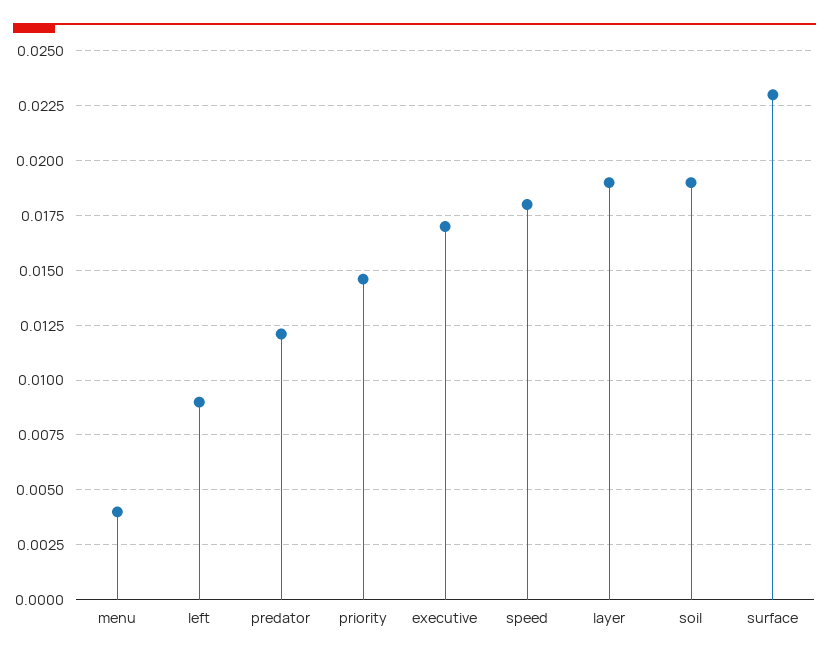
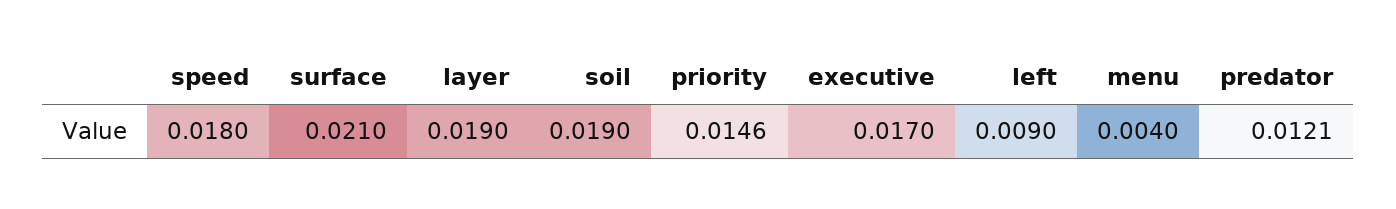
  {
    "menu": 0.004,
    "left": 0.009,
    "predator": 0.0121,
    "priority": 0.0146,
    "executive": 0.017,
    "speed": 0.018,
    "layer": 0.019,
    "soil": 0.019,
-   "surface": 0.023
+   "surface": 0.021
  }

